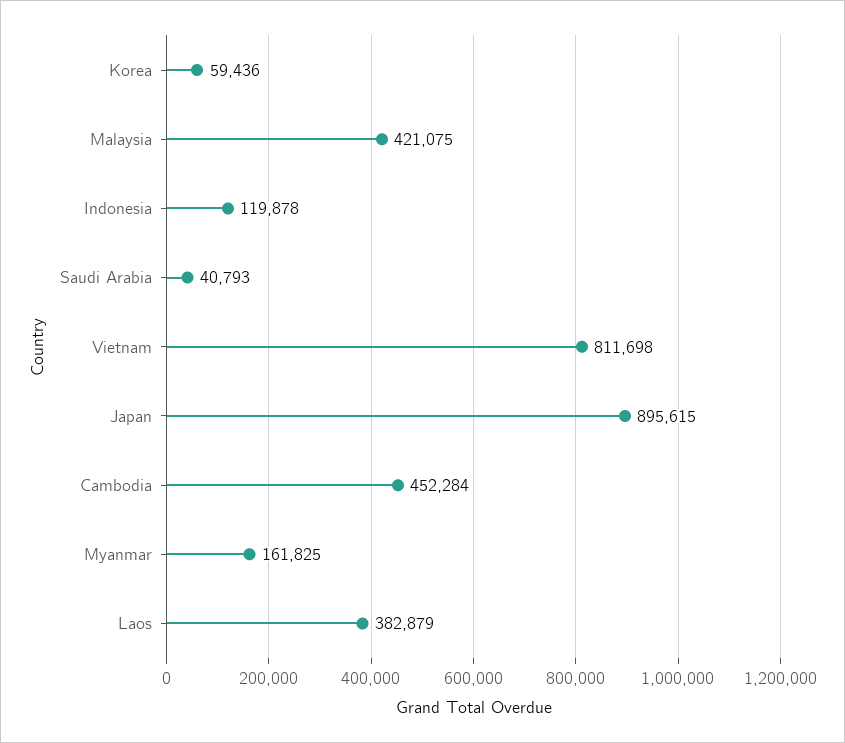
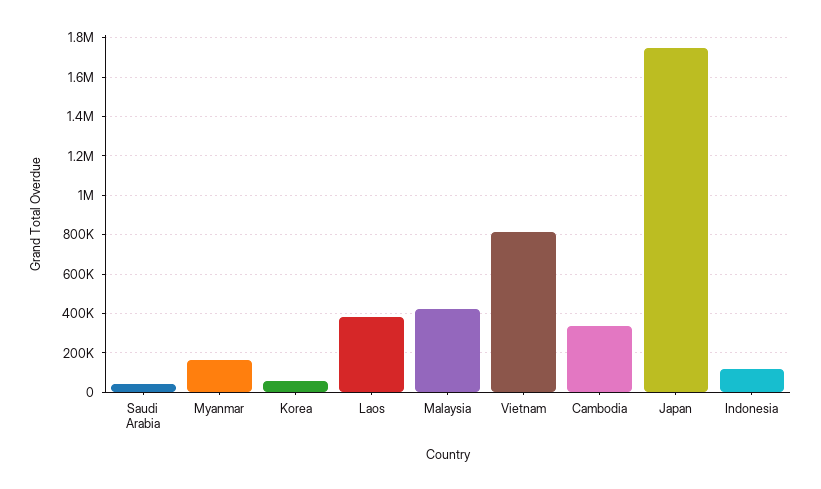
  {
    "Korea": 59436,
    "Malaysia": 421075,
    "Indonesia": 119878,
    "Saudi Arabia": 40793,
    "Vietnam": 811698,
-   "Japan": 895615,
+   "Japan": 1750000,
-   "Cambodia": 452284,
+   "Cambodia": 350000,
    "Myanmar": 161825,
    "Laos": 382879
  }

